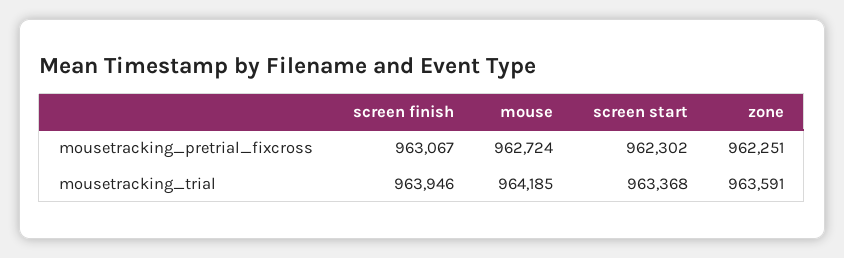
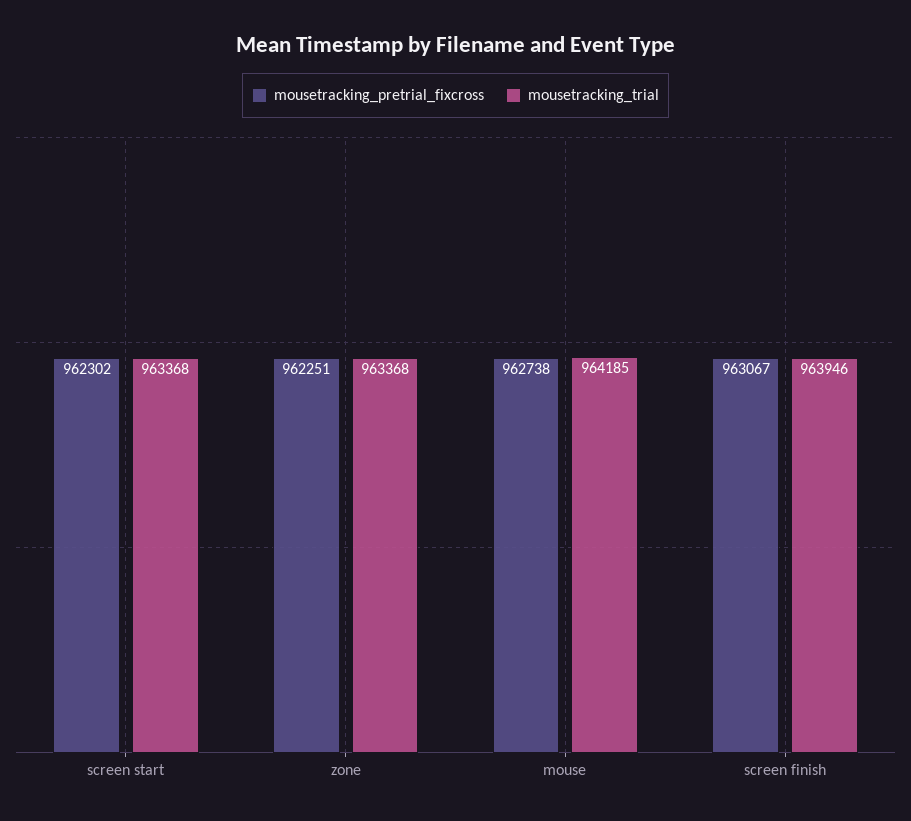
  {
    "mousetracking_pretrial_fixcross": {
      "screen finish": 963067,
-     "mouse": 962724,
+     "mouse": 962738,
      "screen start": 962302,
      "zone": 962251
    },
    "mousetracking_trial": {
      "screen finish": 963946,
      "mouse": 964185,
      "screen start": 963368,
-     "zone": 963591
+     "zone": 963368
    }
  }

